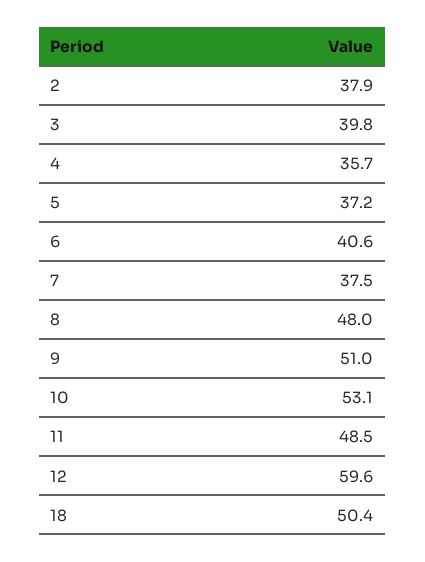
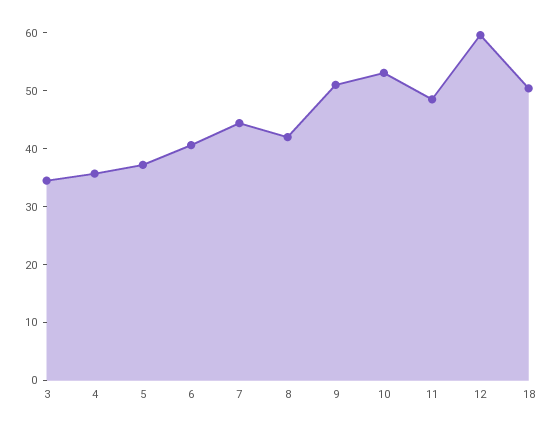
  {
-   "2": 37.9,
-   "3": 39.8,
+   "3": 34,
    "4": 35.7,
    "5": 37.2,
    "6": 40.6,
-   "7": 37.5,
+   "7": 44,
-   "8": 48,
+   "8": 42,
    "9": 51,
    "10": 53.1,
    "11": 48.5,
    "12": 59.6,
    "18": 50.4
  }

